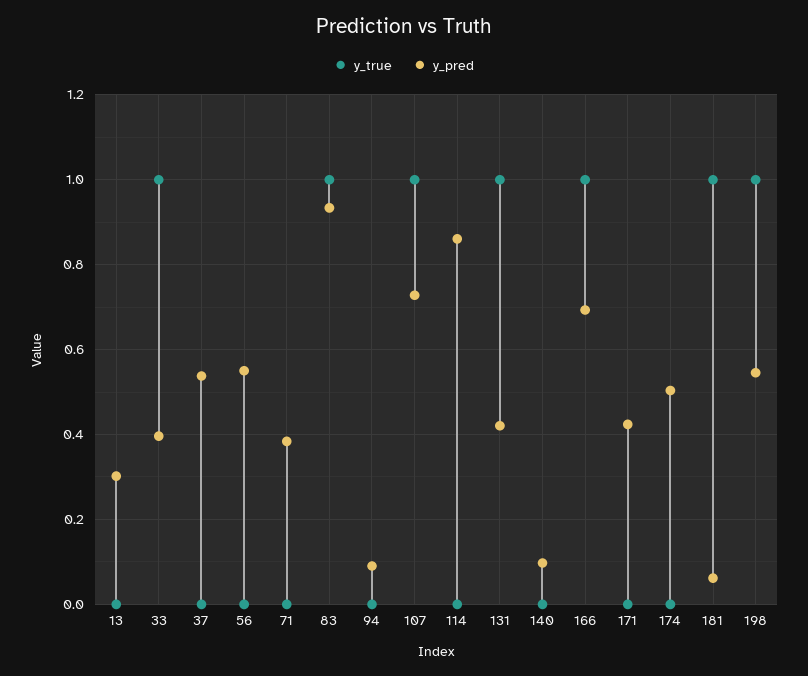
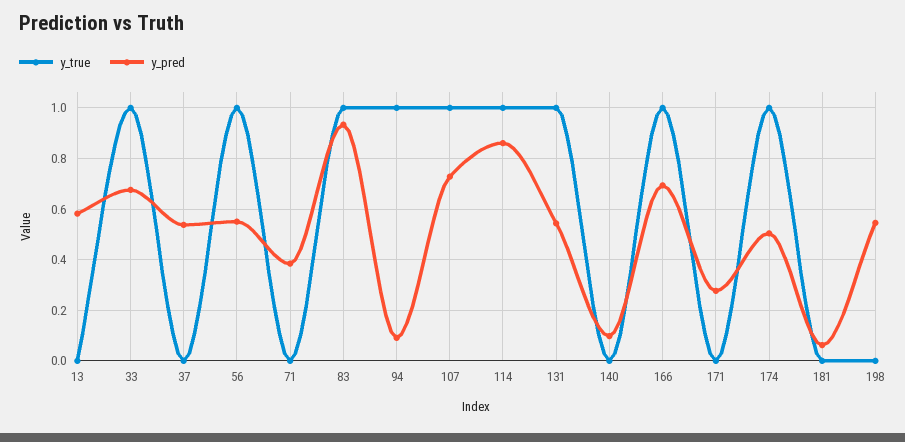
  {
    "y_true": {
      "13": 0,
      "33": 1,
      "37": 0,
-     "56": 0,
+     "56": 1,
      "71": 0,
      "83": 1,
-     "94": 0,
+     "94": 1,
      "107": 1,
-     "114": 0,
+     "114": 1,
      "131": 1,
      "140": 0,
      "166": 1,
      "171": 0,
-     "174": 0,
+     "174": 1,
-     "181": 1,
+     "181": 0,
-     "198": 1
+     "198": 0
    },
    "y_pred": {
-     "13": 0.3,
+     "13": 0.575,
-     "33": 0.4,
+     "33": 0.675,
      "37": 0.54,
      "56": 0.56,
      "71": 0.38,
      "83": 0.94,
      "94": 0.1,
      "107": 0.72,
      "114": 0.86,
-     "131": 0.42,
+     "131": 0.55,
      "140": 0.1,
      "166": 0.7,
-     "171": 0.42,
+     "171": 0.275,
      "174": 0.5,
      "181": 0.06,
      "198": 0.54
    }
  }

